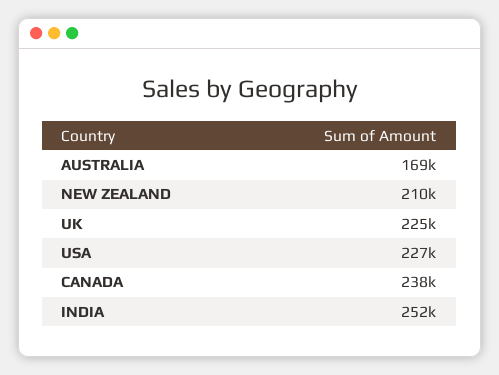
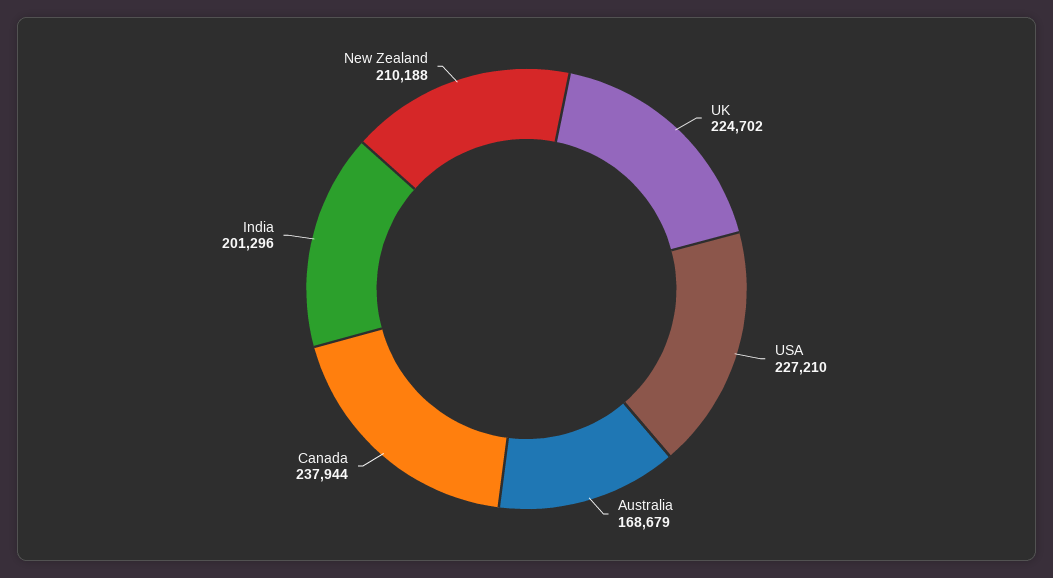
  {
    "AUSTRALIA": 168679,
    "NEW ZEALAND": 210188,
    "UK": 224702,
    "USA": 227210,
    "CANADA": 237944,
-   "INDIA": 252000
+   "INDIA": 201296
  }

